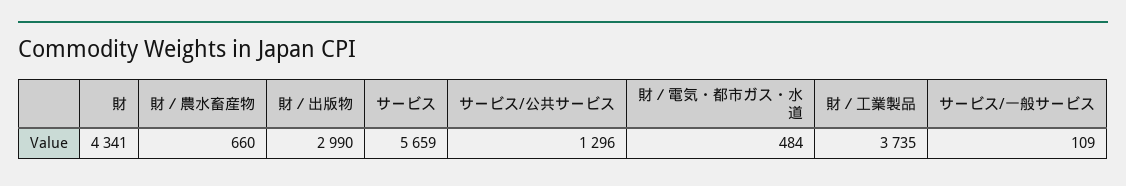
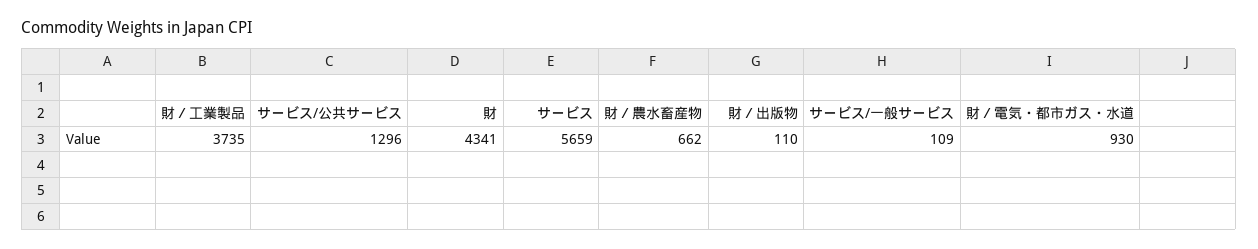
  {
    "財": 4341,
-   "財／農水畜産物": 660,
+   "財／農水畜産物": 662,
-   "財／出版物": 2990,
+   "財／出版物": 110,
    "サービス": 5659,
    "サービス/公共サービス": 1296,
-   "財／電気・都市ガス・水道": 484,
+   "財／電気・都市ガス・水道": 930,
    "財／工業製品": 3735,
    "サービス/一般サービス": 109
  }

